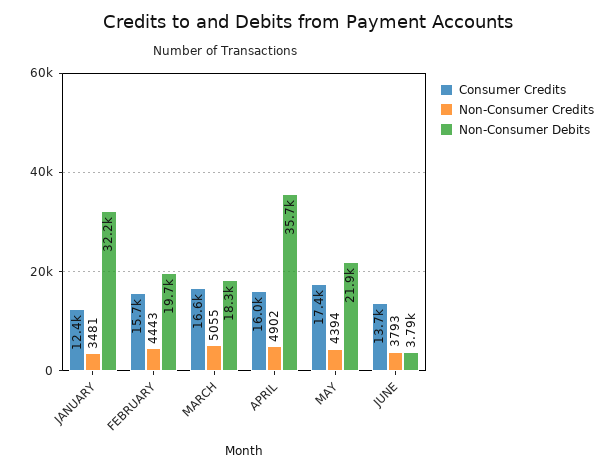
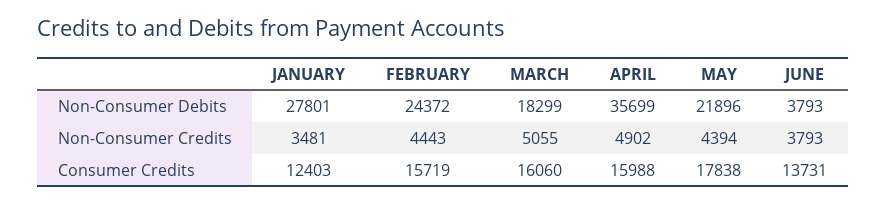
  {
    "Consumer Credits": {
      "JANUARY": 12403,
      "FEBRUARY": 15719,
-     "MARCH": 16600,
+     "MARCH": 16060,
      "APRIL": 15988,
-     "MAY": 17400,
+     "MAY": 17838,
      "JUNE": 13731
    },
    "Non-Consumer Credits": {
      "JANUARY": 3481,
      "FEBRUARY": 4443,
      "MARCH": 5055,
      "APRIL": 4902,
      "MAY": 4394,
      "JUNE": 3793
    },
    "Non-Consumer Debits": {
-     "JANUARY": 32200,
+     "JANUARY": 27801,
-     "FEBRUARY": 19700,
+     "FEBRUARY": 24372,
      "MARCH": 18299,
      "APRIL": 35699,
      "MAY": 21896,
      "JUNE": 3793
    }
  }

